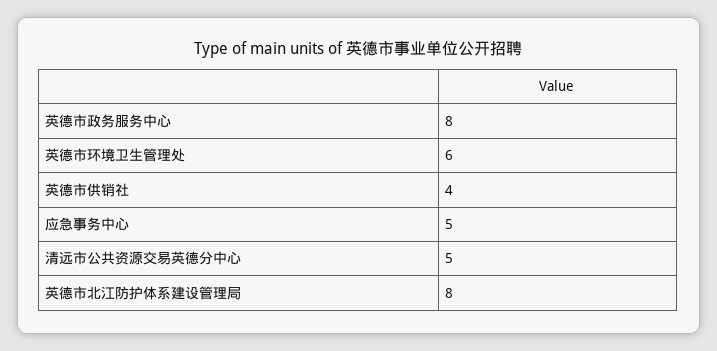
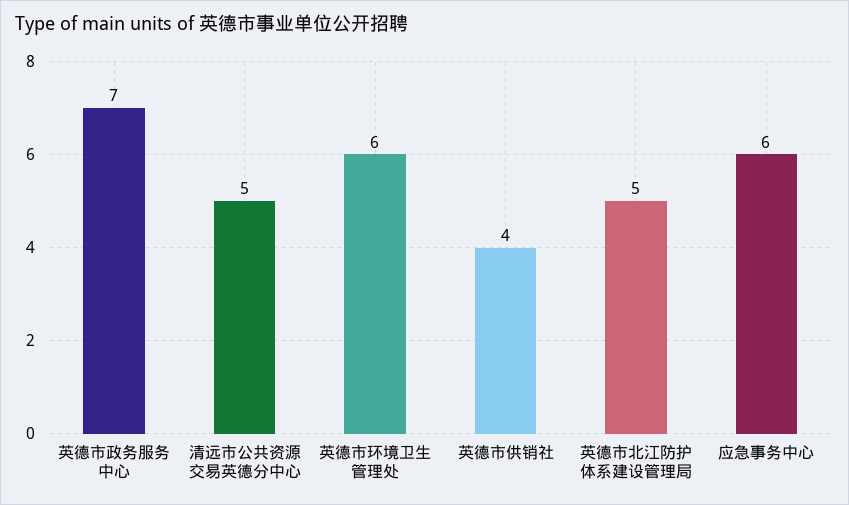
  {
-   "英德市政务服务中心": 8,
+   "英德市政务服务中心": 7,
    "英德市环境卫生管理处": 6,
    "英德市供销社": 4,
-   "应急事务中心": 5,
+   "应急事务中心": 6,
    "清远市公共资源交易英德分中心": 5,
-   "英德市北江防护体系建设管理局": 8
+   "英德市北江防护体系建设管理局": 5
  }

